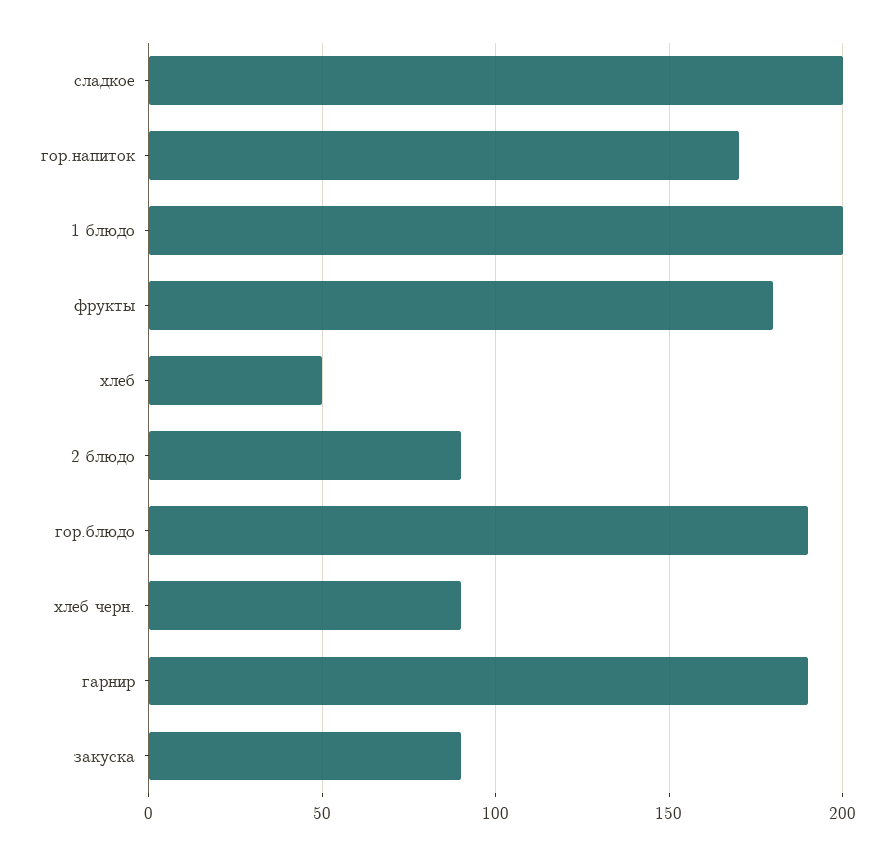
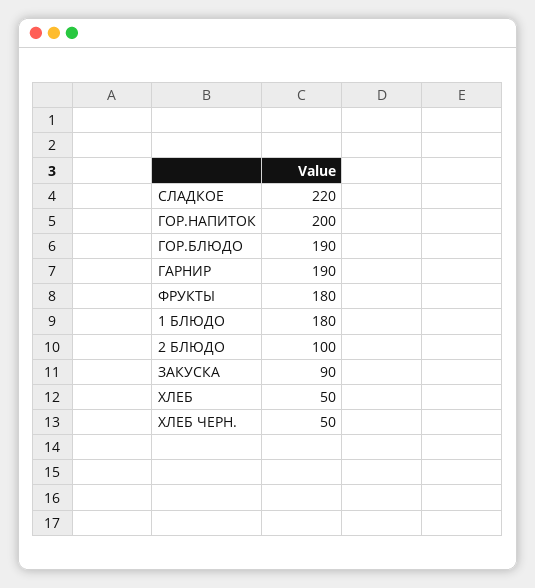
  {
-   "сладкое": 200,
+   "сладкое": 220,
-   "гор.напиток": 170,
+   "гор.напиток": 200,
-   "1 блюдо": 200,
+   "1 блюдо": 180,
    "фрукты": 180,
    "хлеб": 50,
-   "2 блюдо": 90,
+   "2 блюдо": 100,
    "гор.блюдо": 190,
-   "хлеб черн.": 90,
+   "хлеб черн.": 50,
    "гарнир": 190,
    "закуска": 90
  }

